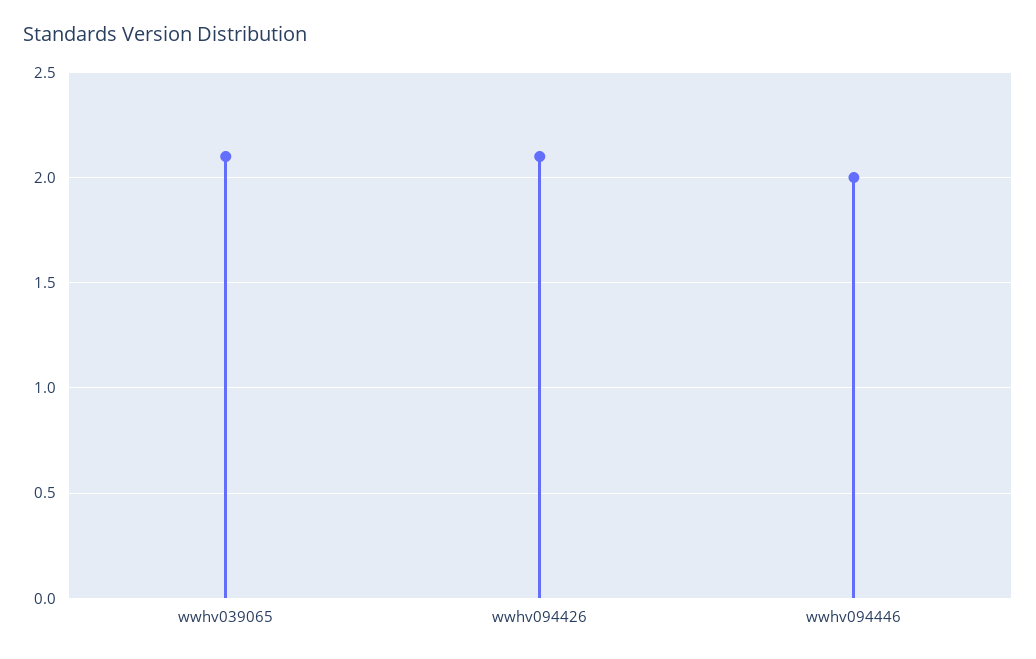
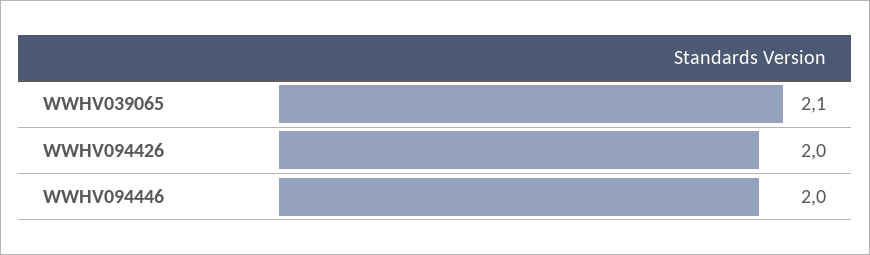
  {
    "wwhv039065": 2.1,
-   "wwhv094426": 2.1,
+   "wwhv094426": 2,
    "wwhv094446": 2
  }

